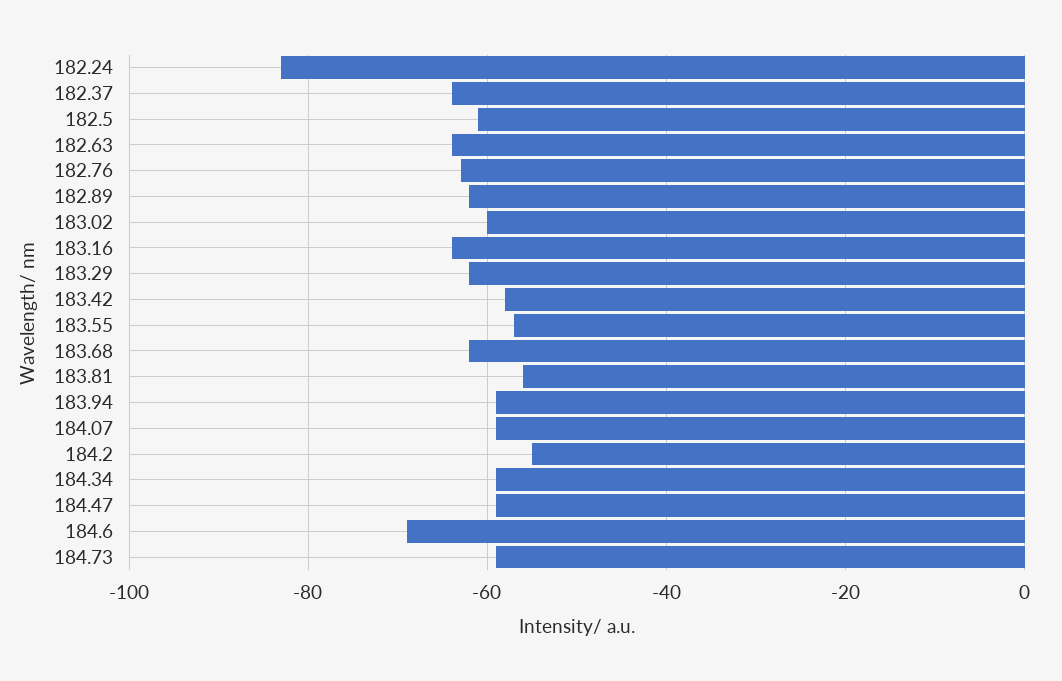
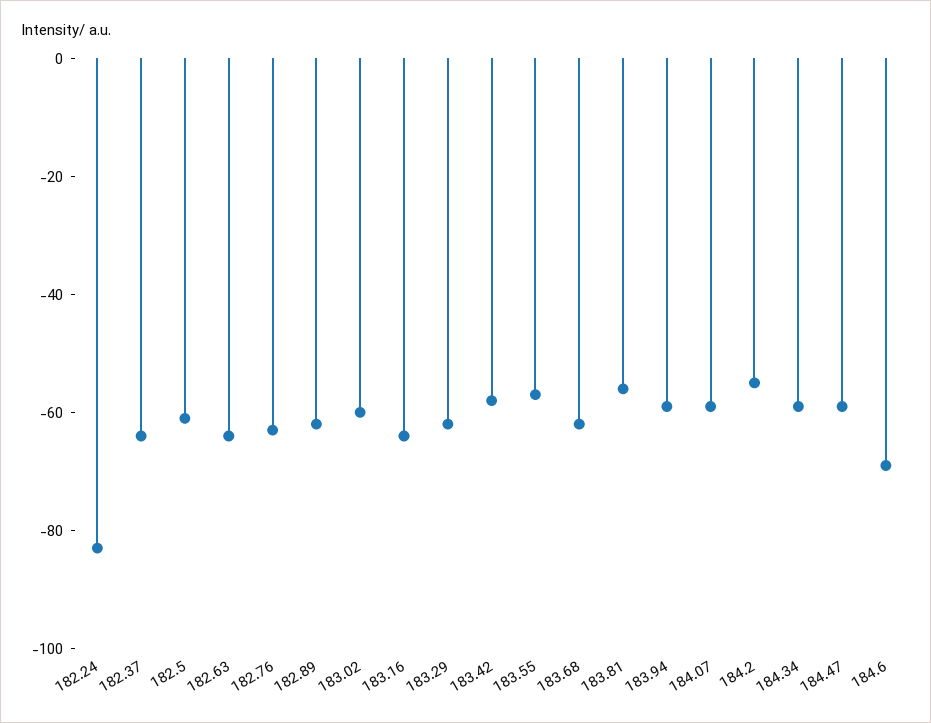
  {
    "182.24": -85,
    "182.37": -65,
    "182.5": -60,
    "182.63": -65,
    "182.76": -65,
    "182.89": -60,
    "183.02": -60,
    "183.16": -65,
    "183.29": -60,
    "183.42": -60,
    "183.55": -55,
    "183.68": -60,
    "183.81": -55,
    "183.94": -60,
    "184.07": -60,
    "184.2": -55,
    "184.34": -60,
    "184.47": -60,
-   "184.6": -70,
+   "184.6": -70
-   "184.73": -60
  }

